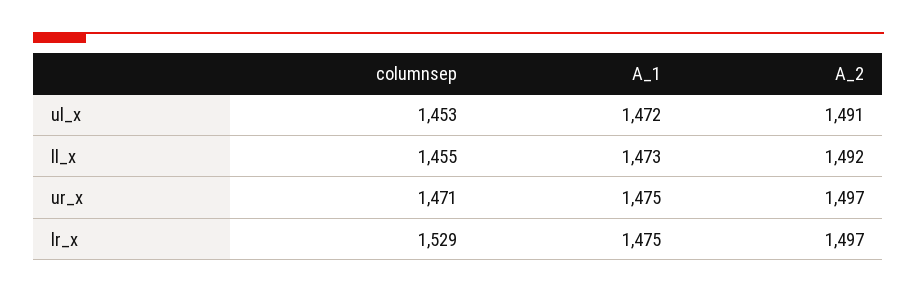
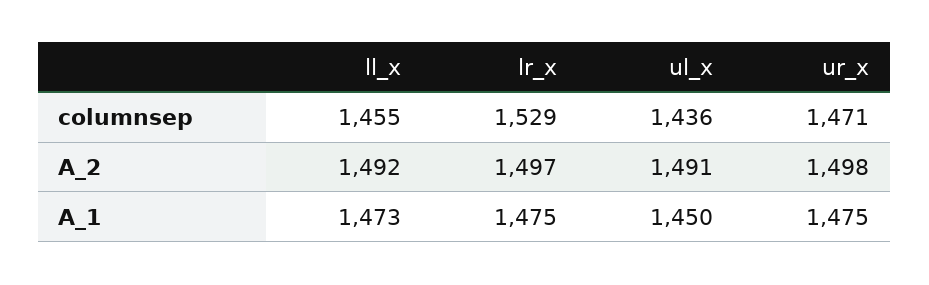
  {
    "columnsep": {
-     "ul_x": 1453,
+     "ul_x": 1436,
      "ll_x": 1455,
      "ur_x": 1471,
      "lr_x": 1529
    },
    "A_1": {
-     "ul_x": 1472,
+     "ul_x": 1450,
      "ll_x": 1473,
      "ur_x": 1475,
      "lr_x": 1475
    },
    "A_2": {
      "ul_x": 1491,
      "ll_x": 1492,
-     "ur_x": 1497,
+     "ur_x": 1498,
      "lr_x": 1497
    }
  }

